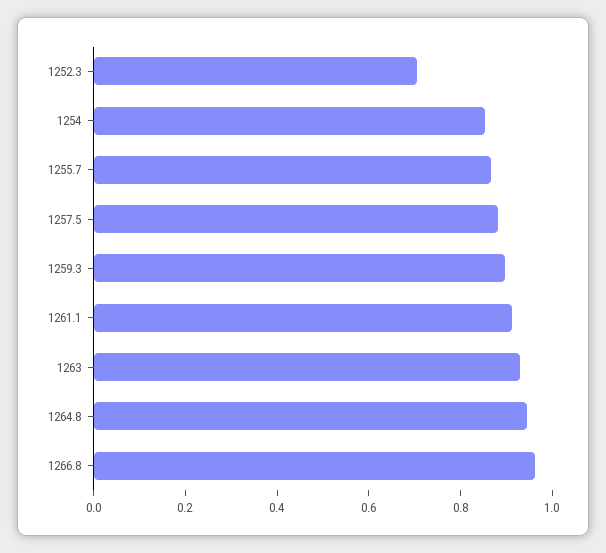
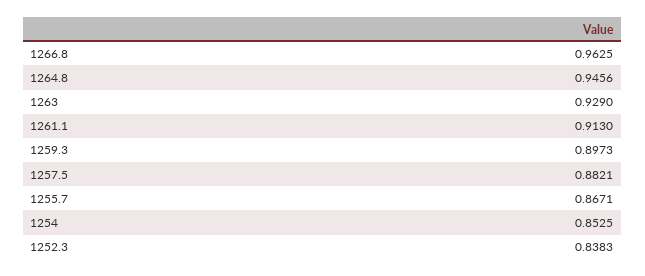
  {
-   "1252.3": 0.7,
+   "1252.3": 0.8383,
    "1254": 0.8525,
    "1255.7": 0.8671,
    "1257.5": 0.8821,
    "1259.3": 0.8973,
    "1261.1": 0.913,
    "1263": 0.929,
    "1264.8": 0.9456,
    "1266.8": 0.9625
  }

